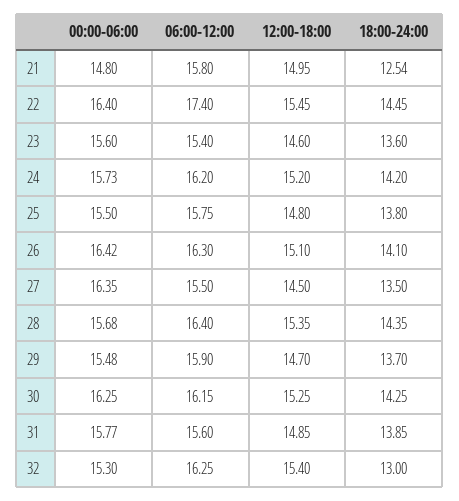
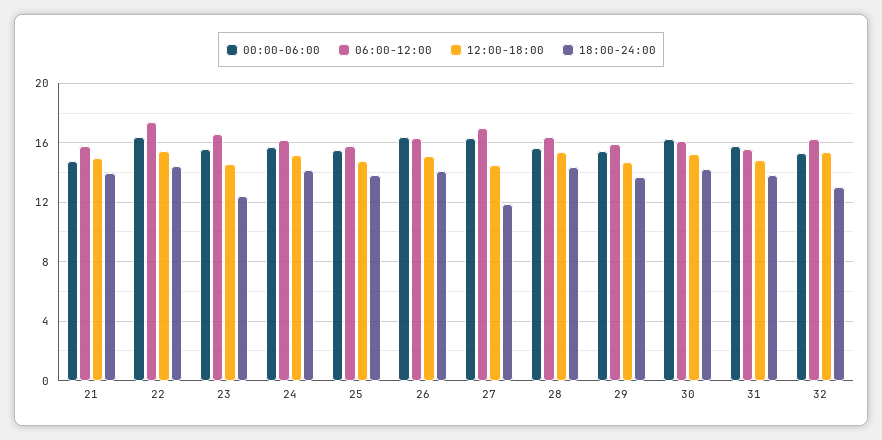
  {
    "00:00-06:00": {
      "21": 14.8,
      "22": 16.4,
      "23": 15.6,
      "24": 15.73,
      "25": 15.5,
      "26": 16.42,
      "27": 16.35,
      "28": 15.68,
      "29": 15.48,
      "30": 16.25,
      "31": 15.77,
      "32": 15.3
    },
    "06:00-12:00": {
      "21": 15.8,
      "22": 17.4,
-     "23": 15.4,
+     "23": 16.5,
      "24": 16.2,
      "25": 15.75,
      "26": 16.3,
-     "27": 15.5,
+     "27": 17,
      "28": 16.4,
      "29": 15.9,
      "30": 16.15,
      "31": 15.6,
      "32": 16.25
    },
    "12:00-18:00": {
      "21": 14.95,
      "22": 15.45,
      "23": 14.6,
      "24": 15.2,
      "25": 14.8,
      "26": 15.1,
      "27": 14.5,
      "28": 15.35,
      "29": 14.7,
      "30": 15.25,
      "31": 14.85,
      "32": 15.4
    },
    "18:00-24:00": {
-     "21": 12.54,
+     "21": 14,
      "22": 14.45,
-     "23": 13.6,
+     "23": 12.5,
      "24": 14.2,
      "25": 13.8,
      "26": 14.1,
-     "27": 13.5,
+     "27": 12,
      "28": 14.35,
      "29": 13.7,
      "30": 14.25,
      "31": 13.85,
      "32": 13
    }
  }

